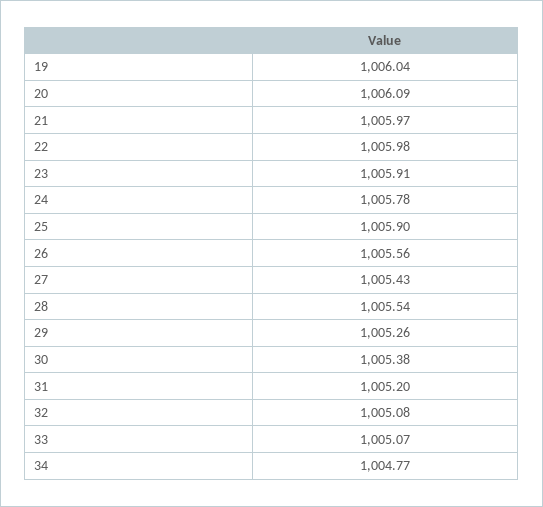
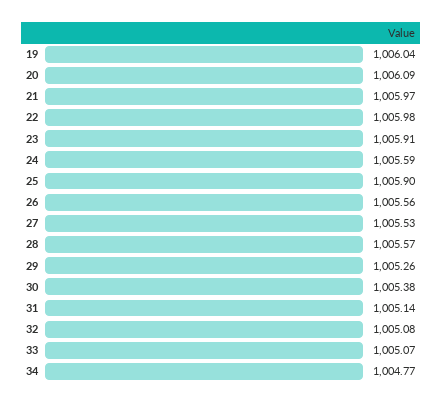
  {
    "19": 1006.04,
    "20": 1006.09,
    "21": 1005.97,
    "22": 1005.98,
    "23": 1005.91,
-   "24": 1005.78,
+   "24": 1005.59,
    "25": 1005.9,
    "26": 1005.56,
-   "27": 1005.43,
+   "27": 1005.53,
-   "28": 1005.54,
+   "28": 1005.57,
    "29": 1005.26,
    "30": 1005.38,
-   "31": 1005.2,
+   "31": 1005.14,
    "32": 1005.08,
    "33": 1005.07,
    "34": 1004.77
  }

